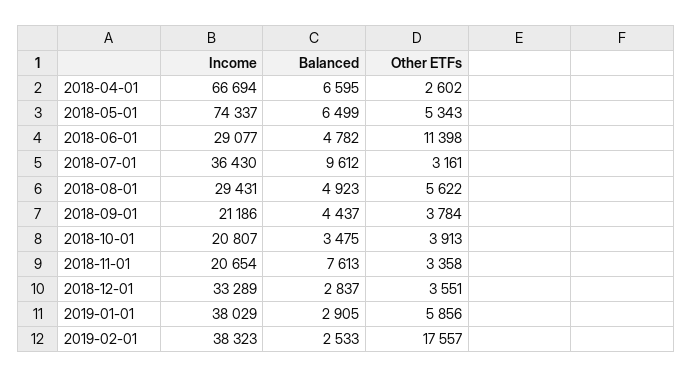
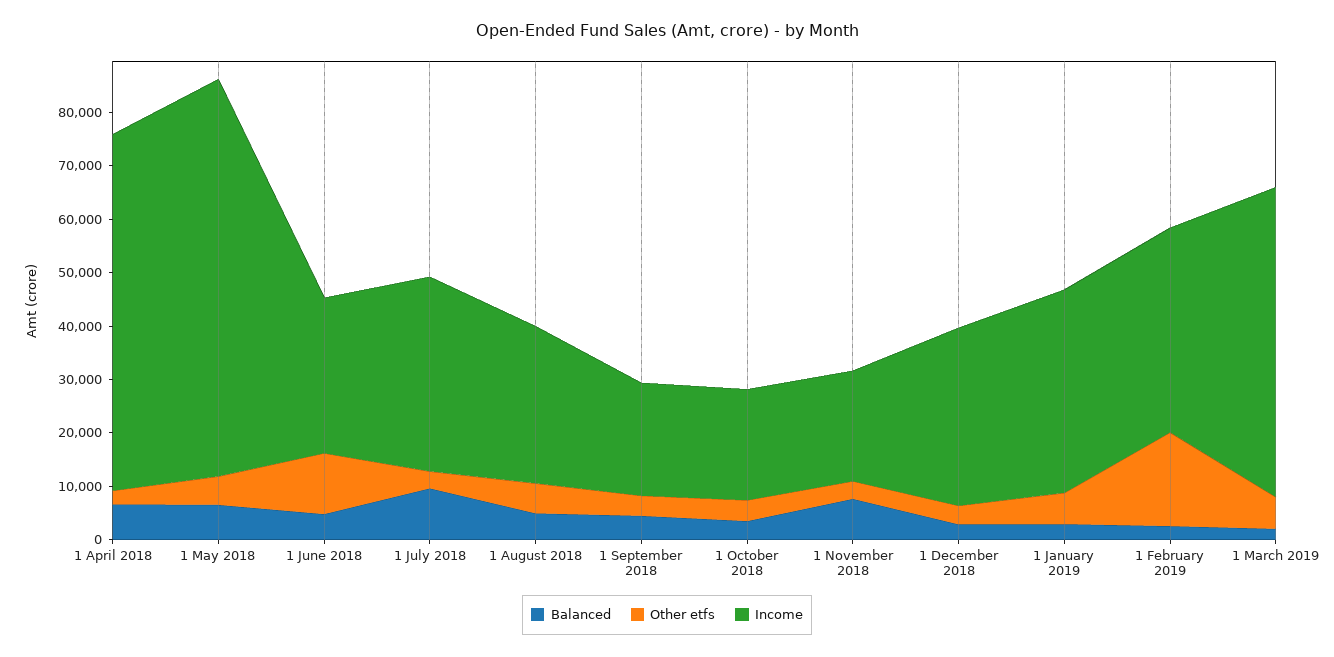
  {
    "Income": {
      "2018-04-01": 66694,
      "2018-05-01": 74337,
      "2018-06-01": 29077,
      "2018-07-01": 36430,
      "2018-08-01": 29431,
      "2018-09-01": 21186,
      "2018-10-01": 20807,
      "2018-11-01": 20654,
      "2018-12-01": 33289,
      "2019-01-01": 38029,
-     "2019-02-01": 38323
+     "2019-02-01": 38323,
+     "1 March 2019": 58000
    },
    "Balanced": {
      "2018-04-01": 6595,
      "2018-05-01": 6499,
      "2018-06-01": 4782,
      "2018-07-01": 9612,
      "2018-08-01": 4923,
      "2018-09-01": 4437,
      "2018-10-01": 3475,
      "2018-11-01": 7613,
      "2018-12-01": 2837,
      "2019-01-01": 2905,
-     "2019-02-01": 2533
+     "2019-02-01": 2533,
+     "1 March 2019": 2000
    },
    "Other ETFs": {
      "2018-04-01": 2602,
      "2018-05-01": 5343,
      "2018-06-01": 11398,
      "2018-07-01": 3161,
      "2018-08-01": 5622,
      "2018-09-01": 3784,
      "2018-10-01": 3913,
      "2018-11-01": 3358,
      "2018-12-01": 3551,
      "2019-01-01": 5856,
-     "2019-02-01": 17557
+     "2019-02-01": 17557,
+     "1 March 2019": 6000
    }
  }

